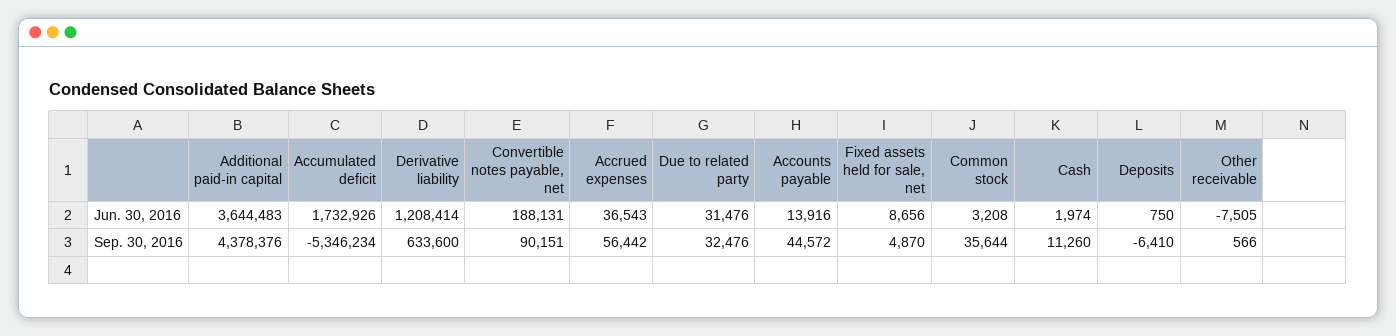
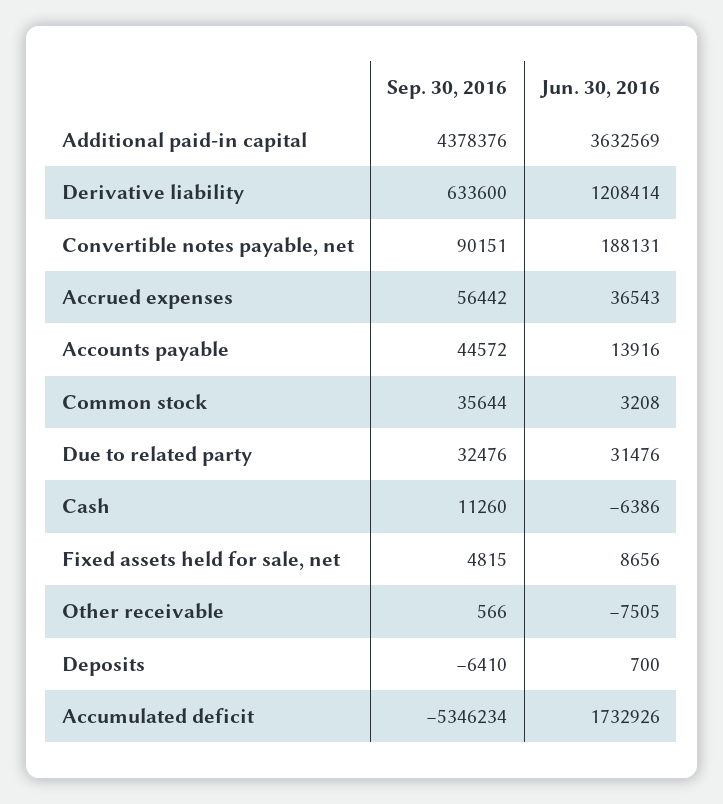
  {
    "Additional paid-in capital": {
-     "Jun. 30, 2016": 3644483,
+     "Jun. 30, 2016": 3632569,
      "Sep. 30, 2016": 4378376
    },
    "Accumulated deficit": {
      "Jun. 30, 2016": 1732926,
      "Sep. 30, 2016": -5346234
    },
    "Derivative liability": {
      "Jun. 30, 2016": 1208414,
      "Sep. 30, 2016": 633600
    },
    "Convertible notes payable, net": {
      "Jun. 30, 2016": 188131,
      "Sep. 30, 2016": 90151
    },
    "Accrued expenses": {
      "Jun. 30, 2016": 36543,
      "Sep. 30, 2016": 56442
    },
    "Due to related party": {
      "Jun. 30, 2016": 31476,
      "Sep. 30, 2016": 32476
    },
    "Accounts payable": {
      "Jun. 30, 2016": 13916,
      "Sep. 30, 2016": 44572
    },
    "Fixed assets held for sale, net": {
      "Jun. 30, 2016": 8656,
-     "Sep. 30, 2016": 4870
+     "Sep. 30, 2016": 4815
    },
    "Common stock": {
      "Jun. 30, 2016": 3208,
      "Sep. 30, 2016": 35644
    },
    "Cash": {
-     "Jun. 30, 2016": 1974,
+     "Jun. 30, 2016": -6386,
      "Sep. 30, 2016": 11260
    },
    "Deposits": {
-     "Jun. 30, 2016": 750,
+     "Jun. 30, 2016": 700,
      "Sep. 30, 2016": -6410
    },
    "Other receivable": {
      "Jun. 30, 2016": -7505,
      "Sep. 30, 2016": 566
    }
  }

